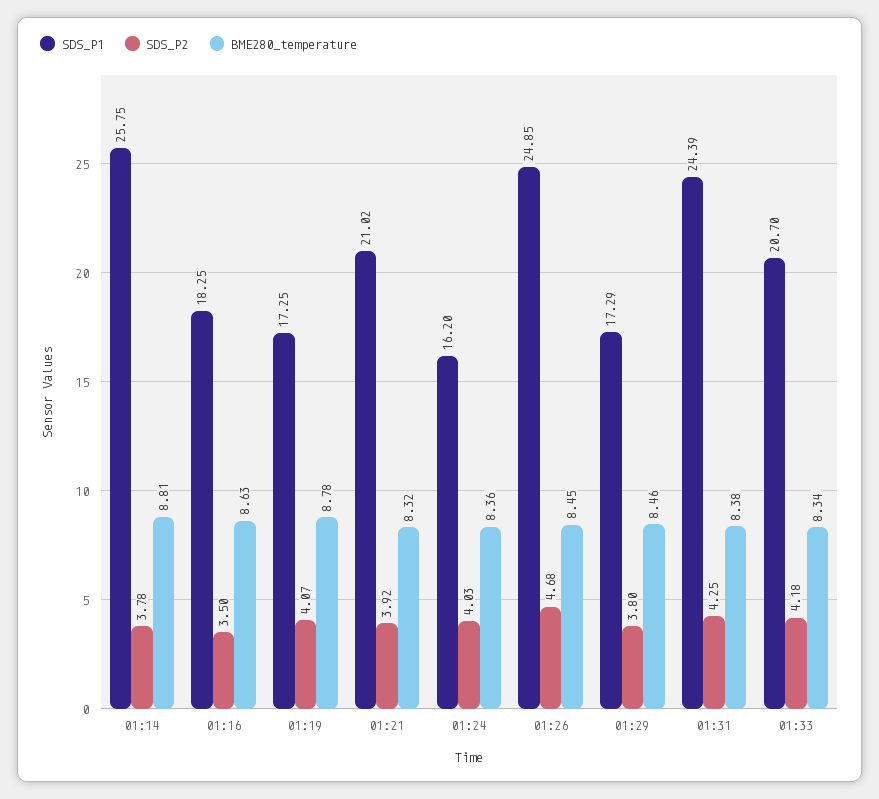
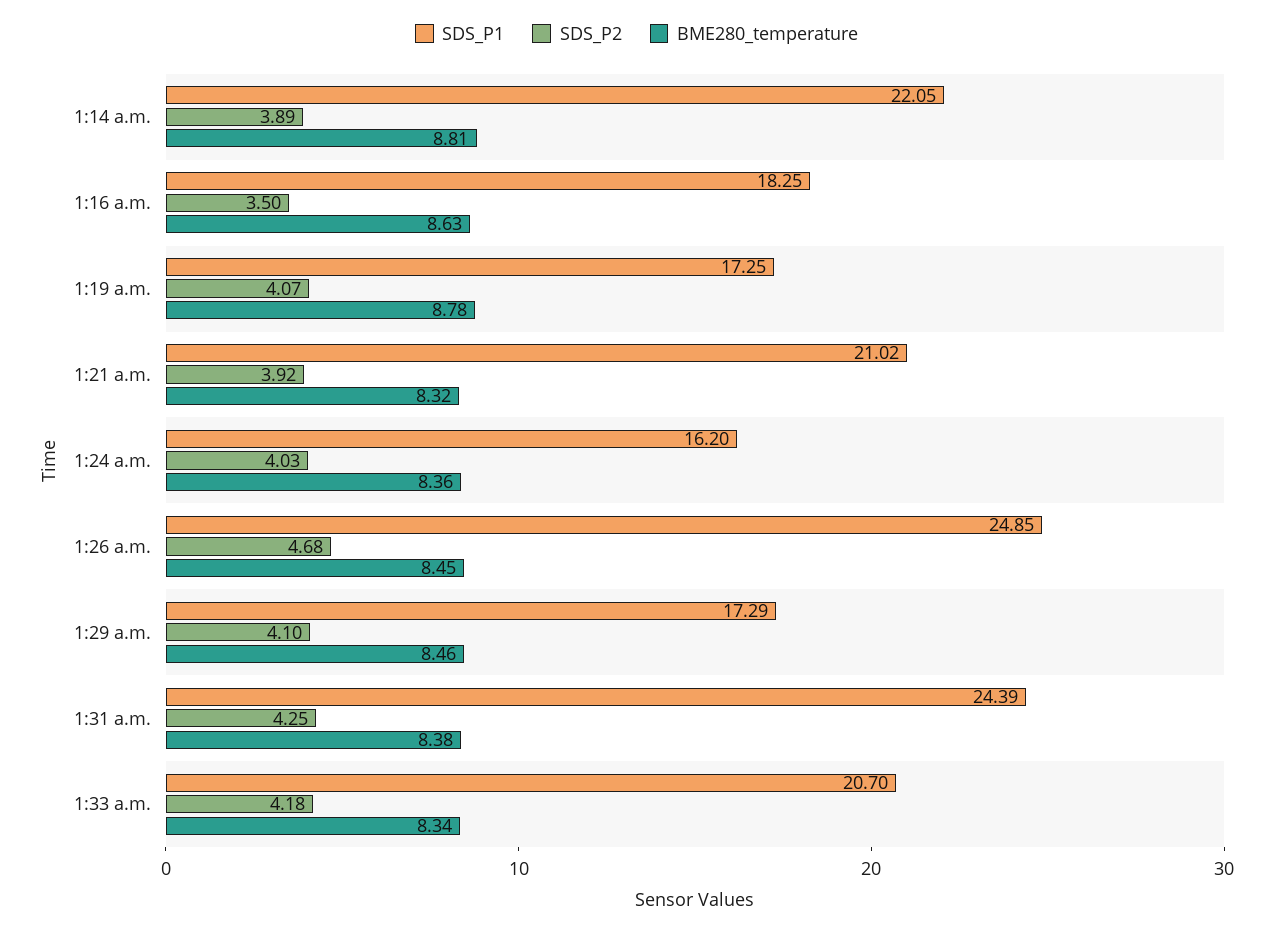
  {
    "SDS_P1": {
-     "01:14": 25.75,
+     "01:14": 22.05,
      "01:16": 18.25,
      "01:19": 17.25,
      "01:21": 21.02,
      "01:24": 16.2,
      "01:26": 24.85,
      "01:29": 17.29,
      "01:31": 24.39,
      "01:33": 20.7
    },
    "SDS_P2": {
-     "01:14": 3.78,
+     "01:14": 3.89,
      "01:16": 3.5,
      "01:19": 4.07,
      "01:21": 3.92,
      "01:24": 4.03,
      "01:26": 4.68,
-     "01:29": 3.8,
+     "01:29": 4.1,
      "01:31": 4.25,
      "01:33": 4.18
    },
    "BME280_temperature": {
      "01:14": 8.81,
      "01:16": 8.63,
      "01:19": 8.78,
      "01:21": 8.32,
      "01:24": 8.36,
      "01:26": 8.45,
      "01:29": 8.46,
      "01:31": 8.38,
      "01:33": 8.34
    }
  }

